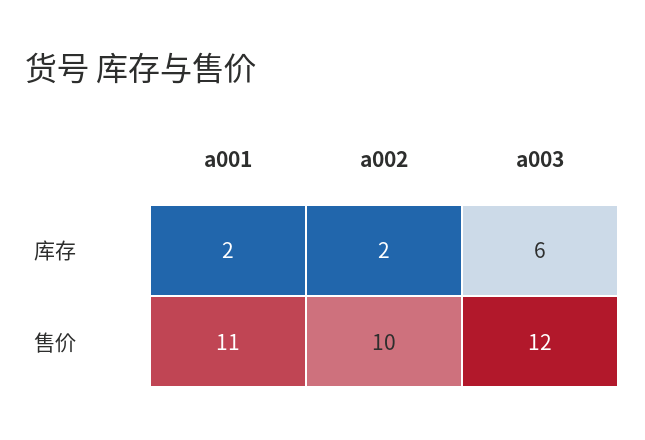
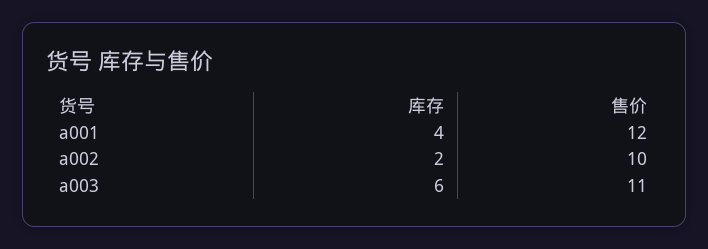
  {
    "a001": {
-     "库存": 2,
+     "库存": 4,
-     "售价": 11
+     "售价": 12
    },
    "a002": {
      "库存": 2,
      "售价": 10
    },
    "a003": {
      "库存": 6,
-     "售价": 12
+     "售价": 11
    }
  }

